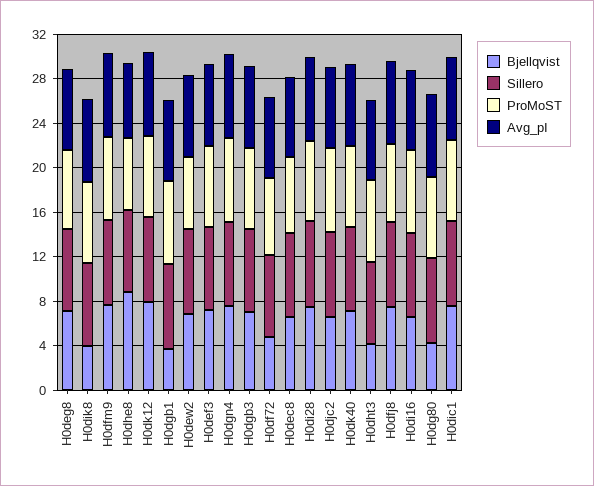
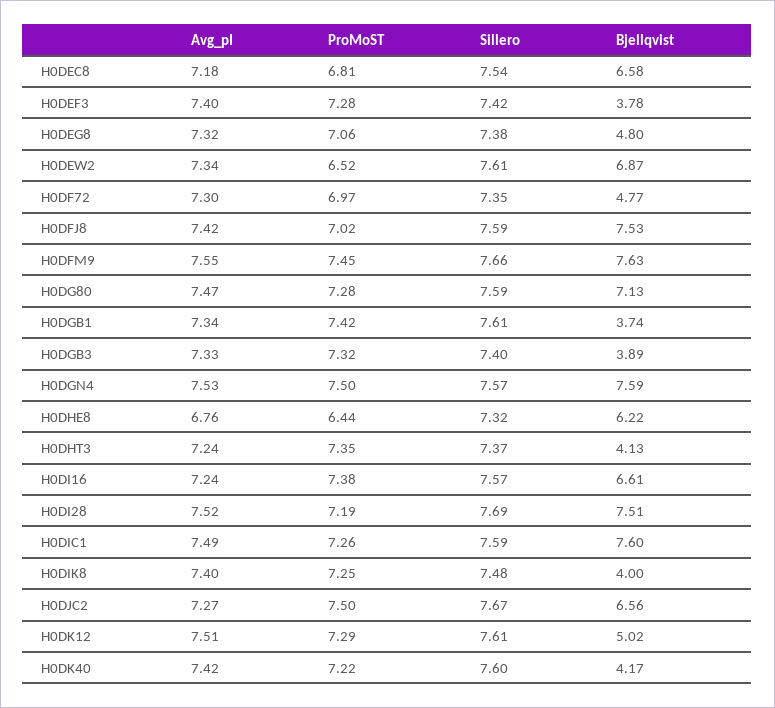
  {
    "Bjellqvist": {
-     "H0deg8": 7,
+     "H0deg8": 4.8,
      "H0dik8": 4,
      "H0dfm9": 7.63,
-     "H0dhe8": 9,
+     "H0dhe8": 6.22,
-     "H0dk12": 8,
+     "H0dk12": 5.02,
      "H0dgb1": 3.74,
      "H0dew2": 6.87,
-     "H0def3": 7,
+     "H0def3": 3.78,
      "H0dgn4": 7.59,
-     "H0dgb3": 7,
+     "H0dgb3": 3.89,
      "H0df72": 4.77,
      "H0dec8": 6.58,
      "H0di28": 7.51,
      "H0djc2": 6.56,
-     "H0dk40": 7,
+     "H0dk40": 4.17,
      "H0dht3": 4.13,
      "H0dfj8": 7.53,
      "H0di16": 6.61,
-     "H0dg80": 4,
+     "H0dg80": 7.13,
      "H0dic1": 7.6
    },
    "Sillero": {
      "H0deg8": 7.38,
      "H0dik8": 7.48,
      "H0dfm9": 7.66,
      "H0dhe8": 7.32,
      "H0dk12": 7.61,
      "H0dgb1": 7.61,
      "H0dew2": 7.61,
      "H0def3": 7.42,
      "H0dgn4": 7.57,
      "H0dgb3": 7.4,
      "H0df72": 7.35,
      "H0dec8": 7.54,
      "H0di28": 7.69,
      "H0djc2": 7.67,
      "H0dk40": 7.6,
      "H0dht3": 7.37,
      "H0dfj8": 7.59,
      "H0di16": 7.57,
      "H0dg80": 7.59,
      "H0dic1": 7.59
    },
    "ProMoST": {
      "H0deg8": 7.06,
      "H0dik8": 7.25,
      "H0dfm9": 7.45,
      "H0dhe8": 6.44,
      "H0dk12": 7.29,
      "H0dgb1": 7.42,
      "H0dew2": 6.52,
      "H0def3": 7.28,
      "H0dgn4": 7.5,
      "H0dgb3": 7.32,
      "H0df72": 6.97,
      "H0dec8": 6.81,
      "H0di28": 7.19,
      "H0djc2": 7.5,
      "H0dk40": 7.22,
      "H0dht3": 7.35,
      "H0dfj8": 7.02,
      "H0di16": 7.38,
      "H0dg80": 7.28,
      "H0dic1": 7.26
    },
    "Avg_pI": {
      "H0deg8": 7.32,
      "H0dik8": 7.4,
      "H0dfm9": 7.55,
      "H0dhe8": 6.76,
      "H0dk12": 7.51,
      "H0dgb1": 7.34,
      "H0dew2": 7.34,
      "H0def3": 7.4,
      "H0dgn4": 7.53,
      "H0dgb3": 7.33,
      "H0df72": 7.3,
      "H0dec8": 7.18,
      "H0di28": 7.52,
      "H0djc2": 7.27,
      "H0dk40": 7.42,
      "H0dht3": 7.24,
      "H0dfj8": 7.42,
      "H0di16": 7.24,
      "H0dg80": 7.47,
      "H0dic1": 7.49
    }
  }

